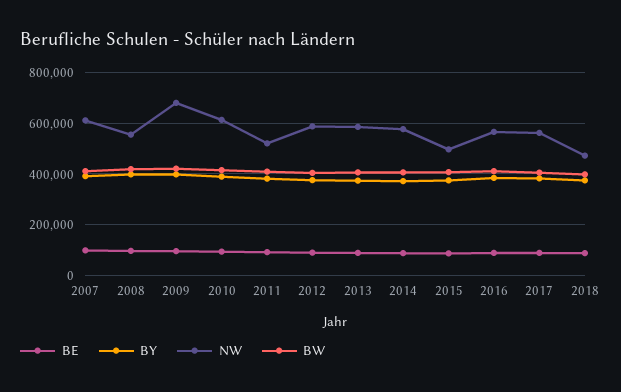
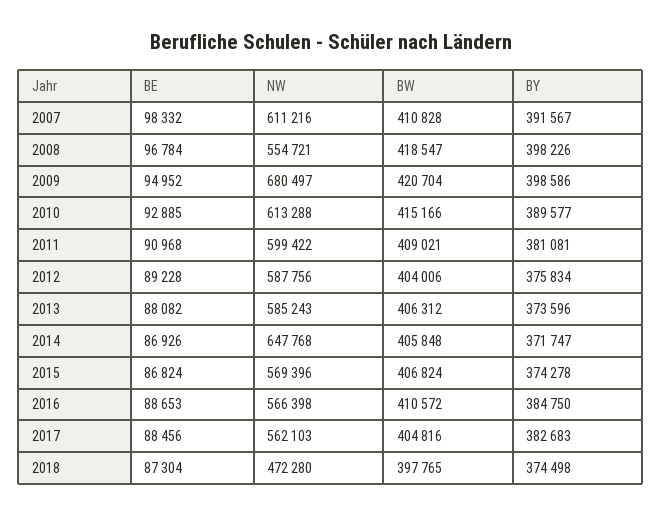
  {
    "BE": {
      "2007": 98332,
      "2008": 96784,
      "2009": 94952,
      "2010": 92885,
      "2011": 90968,
      "2012": 89228,
      "2013": 88082,
      "2014": 86926,
      "2015": 86824,
      "2016": 88653,
      "2017": 88456,
      "2018": 87304
    },
    "BY": {
      "2007": 391567,
      "2008": 398226,
      "2009": 398586,
      "2010": 389577,
      "2011": 381081,
      "2012": 375834,
      "2013": 373596,
      "2014": 371747,
      "2015": 374278,
      "2016": 384750,
      "2017": 382683,
      "2018": 374498
    },
    "NW": {
      "2007": 611216,
      "2008": 554721,
      "2009": 680497,
      "2010": 613288,
-     "2011": 525000,
+     "2011": 599422,
      "2012": 587756,
      "2013": 585243,
-     "2014": 575000,
+     "2014": 647768,
-     "2015": 500000,
+     "2015": 569396,
      "2016": 566398,
      "2017": 562103,
      "2018": 472280
    },
    "BW": {
      "2007": 410828,
      "2008": 418547,
      "2009": 420704,
      "2010": 415166,
      "2011": 409021,
      "2012": 404006,
      "2013": 406312,
      "2014": 405848,
      "2015": 406824,
      "2016": 410572,
      "2017": 404816,
      "2018": 397765
    }
  }

